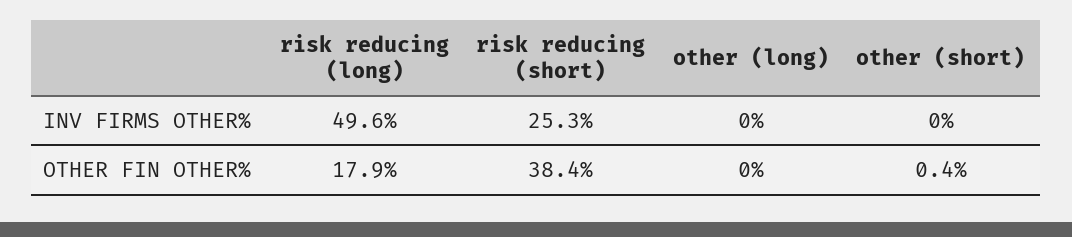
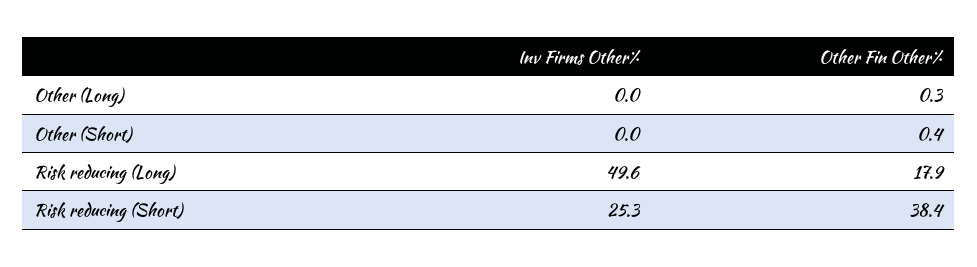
  {
    "risk reducing (long)": {
      "INV FIRMS OTHER%": 49.6,
      "OTHER FIN OTHER%": 17.9
    },
    "risk reducing (short)": {
      "INV FIRMS OTHER%": 25.3,
      "OTHER FIN OTHER%": 38.4
    },
    "other (long)": {
      "INV FIRMS OTHER%": 0,
-     "OTHER FIN OTHER%": 0
+     "OTHER FIN OTHER%": 0.3
    },
    "other (short)": {
      "INV FIRMS OTHER%": 0,
      "OTHER FIN OTHER%": 0.4
    }
  }

